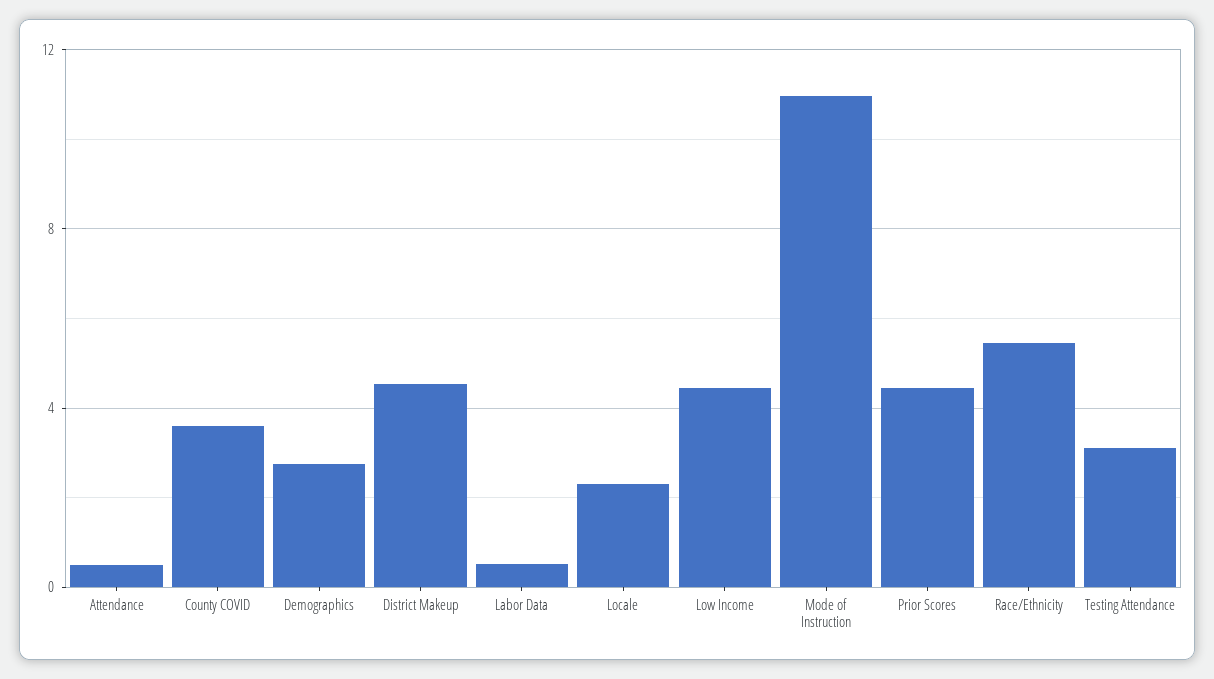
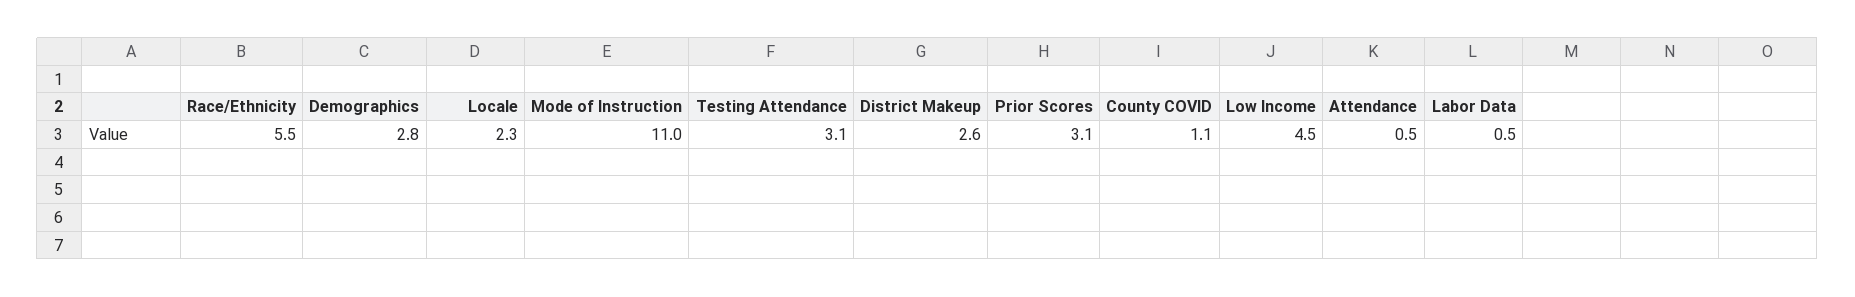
  {
    "Attendance": 0.5,
-   "County COVID": 3.5,
+   "County COVID": 1.1,
    "Demographics": 2.8,
-   "District Makeup": 4.5,
+   "District Makeup": 2.6,
    "Labor Data": 0.5,
    "Locale": 2.3,
    "Low Income": 4.5,
    "Mode of Instruction": 11,
-   "Prior Scores": 4.5,
+   "Prior Scores": 3.1,
    "Race/Ethnicity": 5.5,
    "Testing Attendance": 3.1
  }

